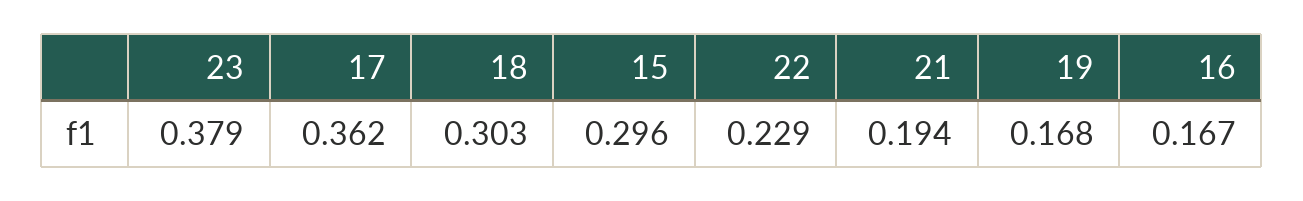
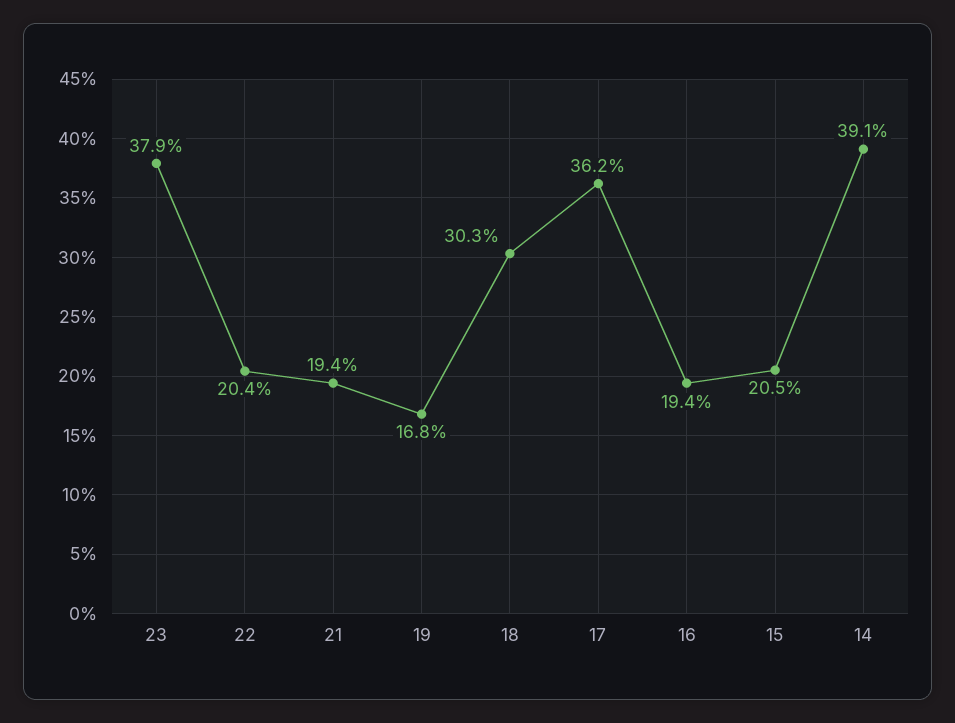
  {
    "23": 0.379,
    "17": 0.362,
    "18": 0.303,
-   "15": 0.296,
+   "15": 0.205,
-   "22": 0.229,
+   "22": 0.204,
    "21": 0.194,
    "19": 0.168,
-   "16": 0.167
+   "16": 0.194,
+   "14": 0.391
  }

